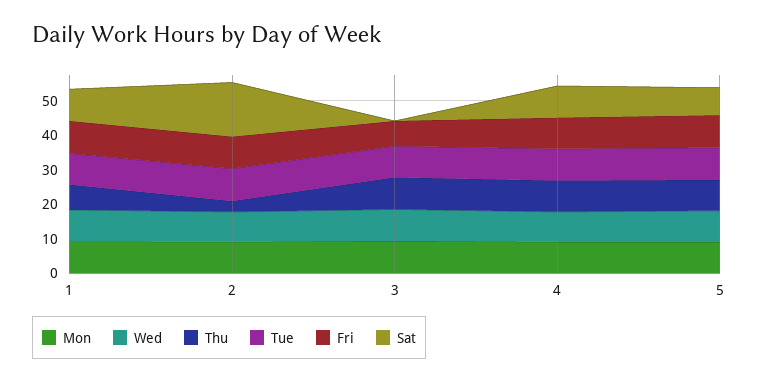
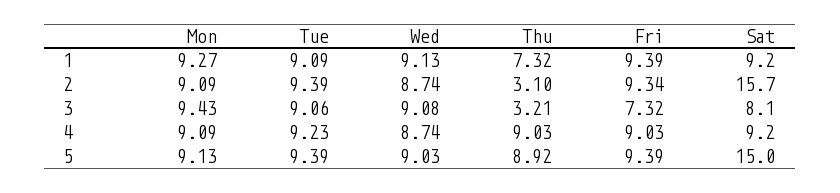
  {
    "Mon": {
      "1": 9.27,
      "2": 9.09,
      "3": 9.43,
      "4": 9.09,
      "5": 9.13
    },
    "Wed": {
      "1": 9.13,
      "2": 8.74,
      "3": 9.08,
      "4": 8.74,
      "5": 9.03
    },
    "Thu": {
      "1": 7.32,
      "2": 3.1,
-     "3": 10,
+     "3": 3.21,
      "4": 9.03,
      "5": 8.92
    },
    "Tue": {
      "1": 9.09,
      "2": 9.39,
      "3": 9.06,
      "4": 9.23,
      "5": 9.39
    },
    "Fri": {
      "1": 9.39,
      "2": 9.34,
      "3": 7.32,
      "4": 9.03,
      "5": 9.39
    },
    "Sat": {
      "1": 9.2,
      "2": 15.7,
-     "3": 0,
+     "3": 8.1,
      "4": 9.2,
-     "5": 7.5
+     "5": 15
    }
  }

